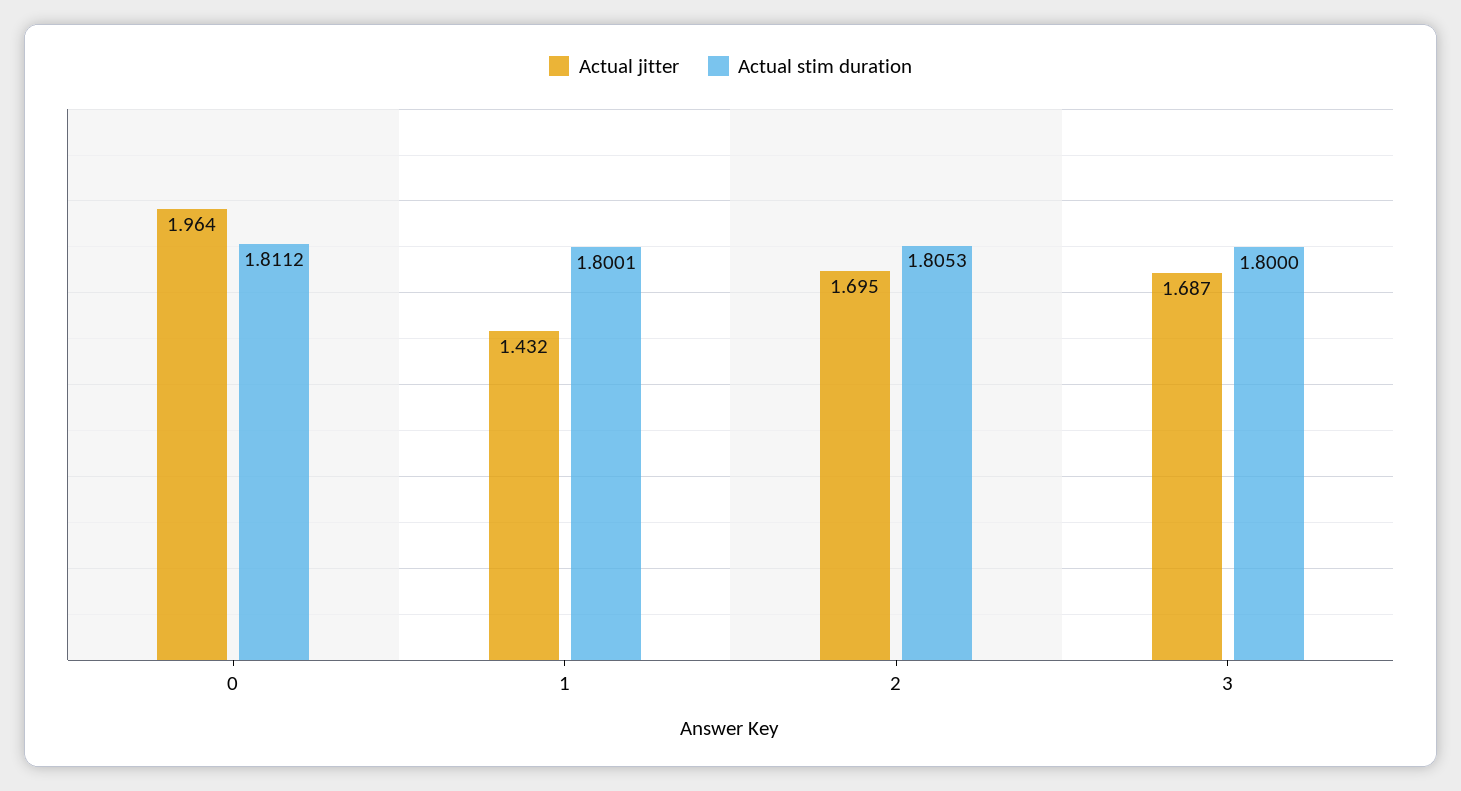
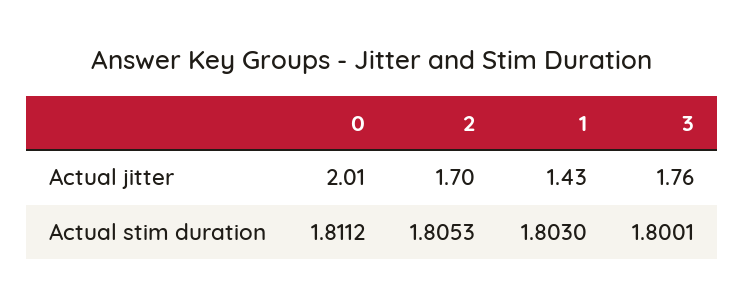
  {
    "Actual jitter": {
-     "0": 1.964,
+     "0": 2.01,
      "1": 1.432,
      "2": 1.695,
-     "3": 1.687
+     "3": 1.76
    },
    "Actual stim duration": {
      "0": 1.8112,
-     "1": 1.8001,
+     "1": 1.803,
      "2": 1.8053,
-     "3": 1.8
+     "3": 1.8001
    }
  }

